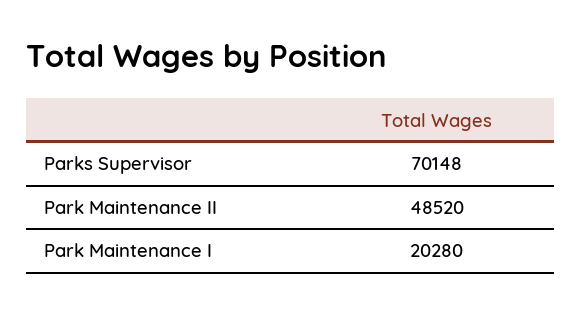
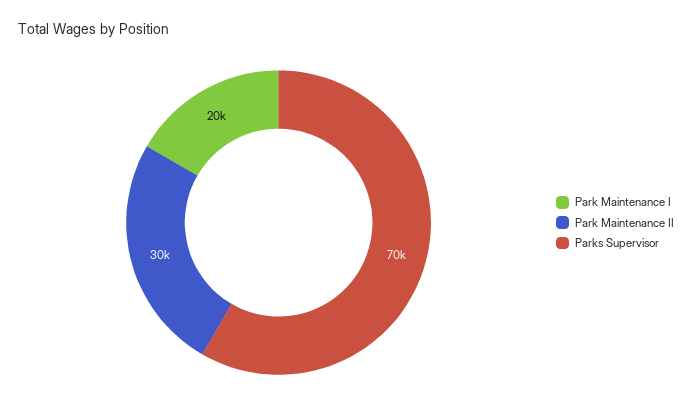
  {
    "Parks Supervisor": 70148,
-   "Park Maintenance II": 48520,
+   "Park Maintenance II": 30000,
    "Park Maintenance I": 20280
  }

